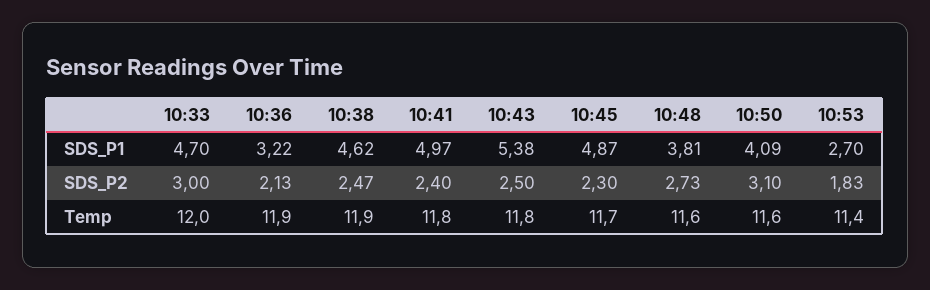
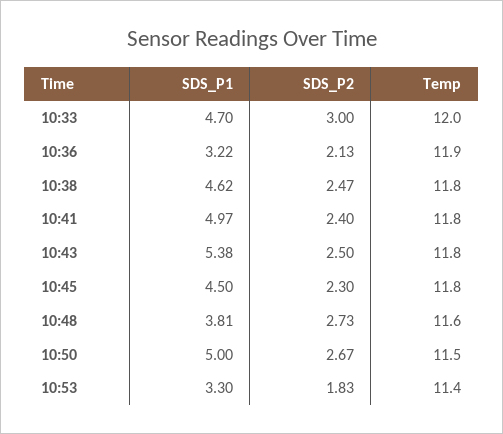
  {
    "10:33": {
      "SDS_P1": 4.7,
      "SDS_P2": 3,
      "Temp": 12
    },
    "10:36": {
      "SDS_P1": 3.22,
      "SDS_P2": 2.13,
      "Temp": 11.9
    },
    "10:38": {
      "SDS_P1": 4.62,
      "SDS_P2": 2.47,
-     "Temp": 11.9
+     "Temp": 11.8
    },
    "10:41": {
      "SDS_P1": 4.97,
      "SDS_P2": 2.4,
      "Temp": 11.8
    },
    "10:43": {
      "SDS_P1": 5.38,
      "SDS_P2": 2.5,
      "Temp": 11.8
    },
    "10:45": {
-     "SDS_P1": 4.87,
+     "SDS_P1": 4.5,
      "SDS_P2": 2.3,
-     "Temp": 11.7
+     "Temp": 11.8
    },
    "10:48": {
      "SDS_P1": 3.81,
      "SDS_P2": 2.73,
      "Temp": 11.6
    },
    "10:50": {
-     "SDS_P1": 4.09,
+     "SDS_P1": 5,
-     "SDS_P2": 3.1,
+     "SDS_P2": 2.67,
-     "Temp": 11.6
+     "Temp": 11.5
    },
    "10:53": {
-     "SDS_P1": 2.7,
+     "SDS_P1": 3.3,
      "SDS_P2": 1.83,
      "Temp": 11.4
    }
  }

